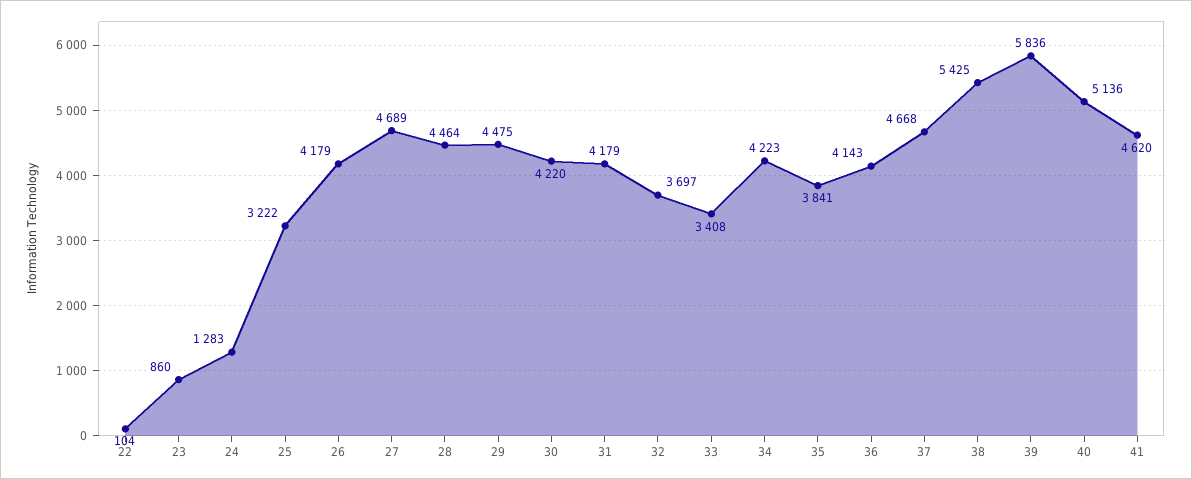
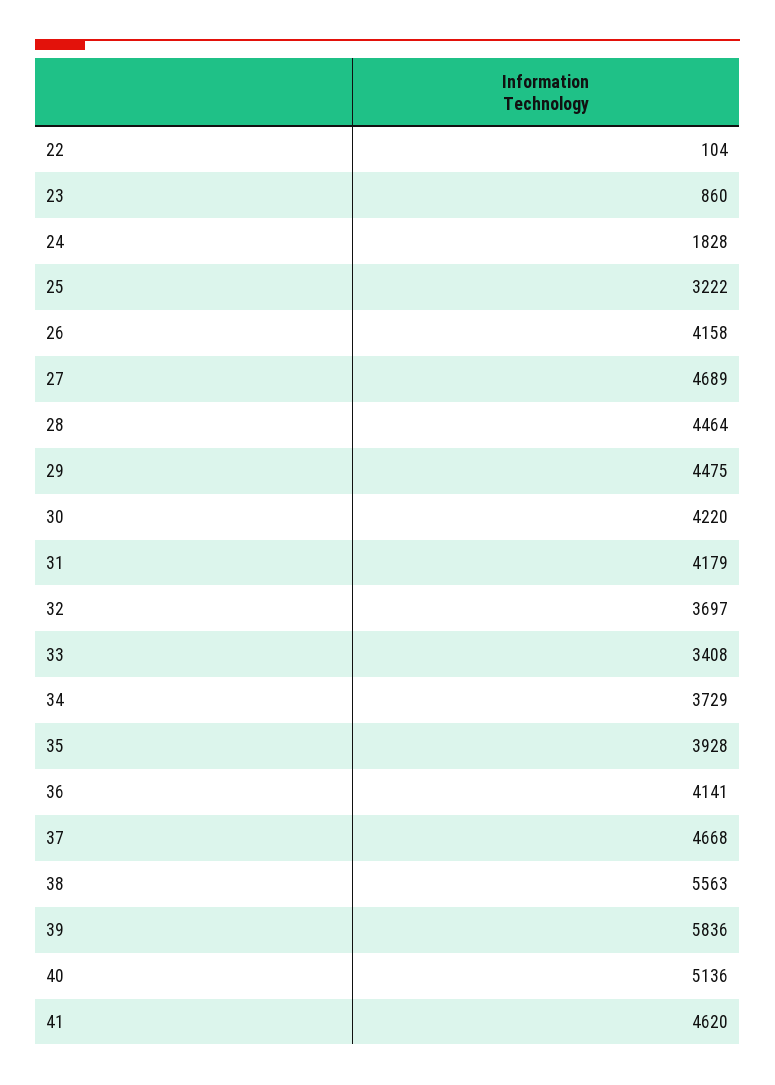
  {
    "22": 104,
    "23": 860,
-   "24": 1283,
+   "24": 1828,
    "25": 3222,
-   "26": 4179,
+   "26": 4158,
    "27": 4689,
    "28": 4464,
    "29": 4475,
    "30": 4220,
    "31": 4179,
    "32": 3697,
    "33": 3408,
-   "34": 4223,
+   "34": 3729,
-   "35": 3841,
+   "35": 3928,
-   "36": 4143,
+   "36": 4141,
    "37": 4668,
-   "38": 5425,
+   "38": 5563,
    "39": 5836,
    "40": 5136,
    "41": 4620
  }

